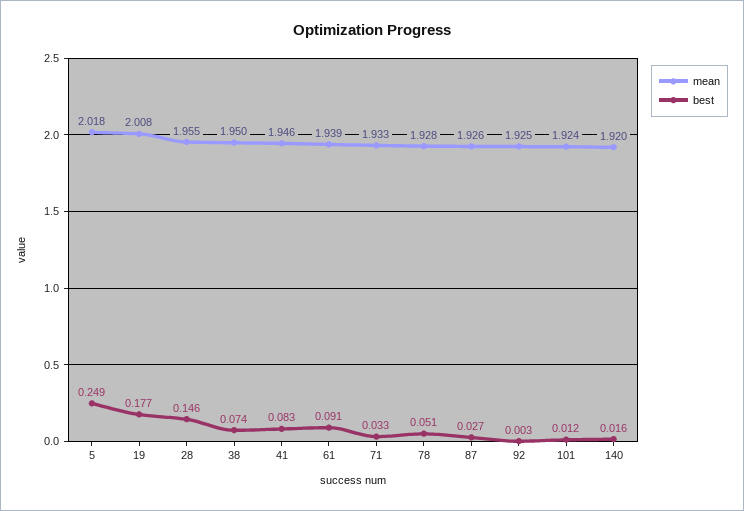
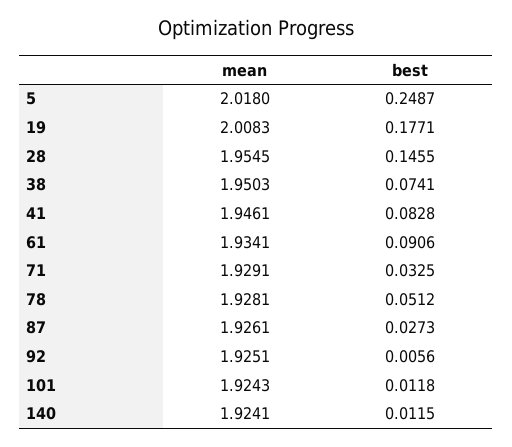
  {
    "mean": {
      "5": 2.018,
      "19": 2.0083,
      "28": 1.9545,
      "38": 1.9503,
      "41": 1.9461,
-     "61": 1.939,
+     "61": 1.9341,
-     "71": 1.933,
+     "71": 1.9291,
      "78": 1.9281,
      "87": 1.9261,
      "92": 1.9251,
      "101": 1.9243,
-     "140": 1.92
+     "140": 1.9241
    },
    "best": {
      "5": 0.2487,
      "19": 0.1771,
      "28": 0.1455,
      "38": 0.0741,
      "41": 0.0828,
      "61": 0.0906,
      "71": 0.0325,
      "78": 0.0512,
      "87": 0.0273,
-     "92": 0.003,
+     "92": 0.0056,
      "101": 0.0118,
-     "140": 0.016
+     "140": 0.0115
    }
  }

